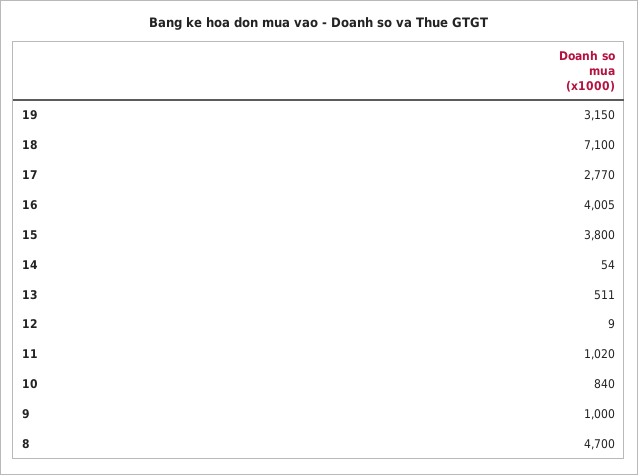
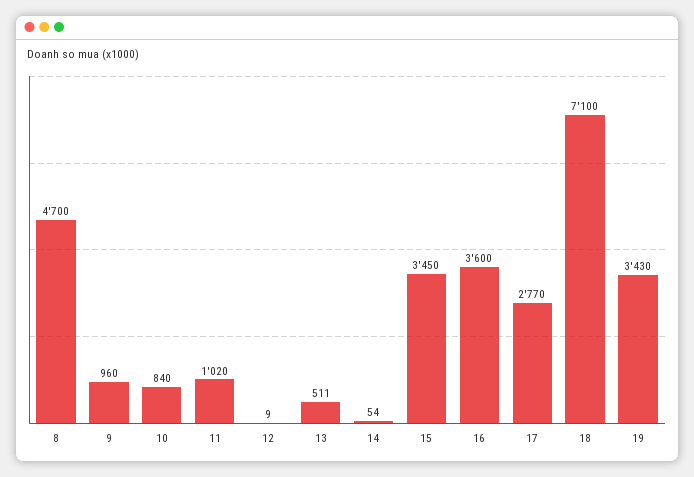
  {
-   "19": 3150,
+   "19": 3430,
    "18": 7100,
    "17": 2770,
-   "16": 4005,
+   "16": 3600,
-   "15": 3800,
+   "15": 3450,
    "14": 54,
    "13": 511,
    "12": 9,
    "11": 1020,
    "10": 840,
-   "9": 1000,
+   "9": 960,
    "8": 4700
  }

